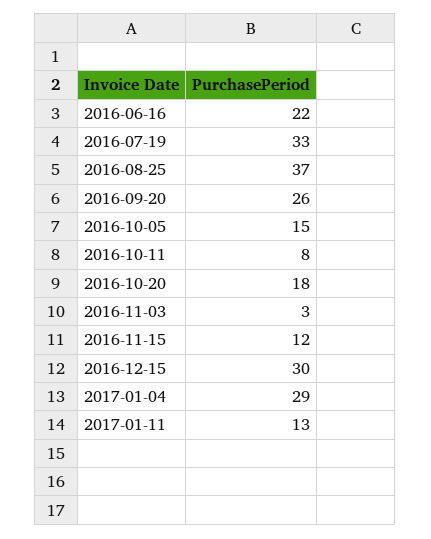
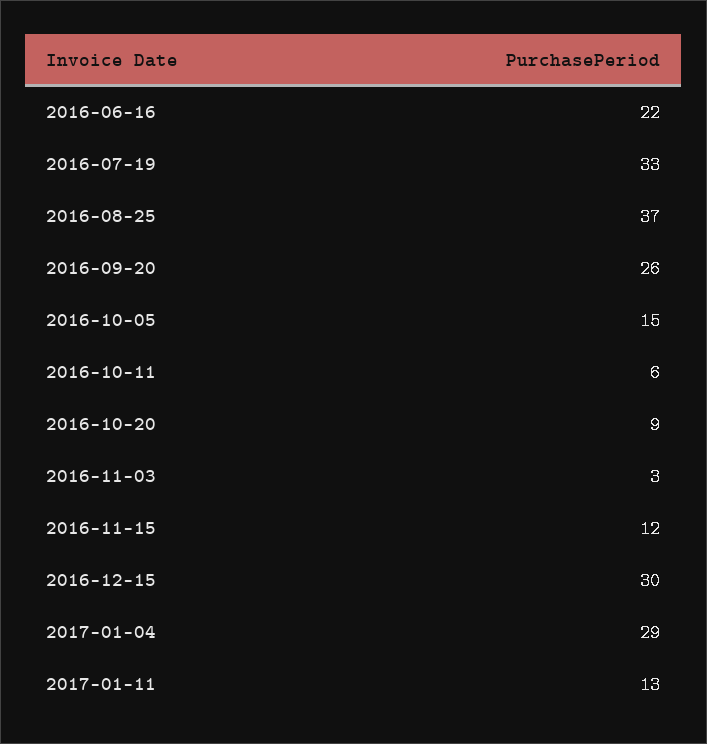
  {
    "2016-06-16": 22,
    "2016-07-19": 33,
    "2016-08-25": 37,
    "2016-09-20": 26,
    "2016-10-05": 15,
-   "2016-10-11": 8,
+   "2016-10-11": 6,
-   "2016-10-20": 18,
+   "2016-10-20": 9,
    "2016-11-03": 3,
    "2016-11-15": 12,
    "2016-12-15": 30,
    "2017-01-04": 29,
    "2017-01-11": 13
  }

